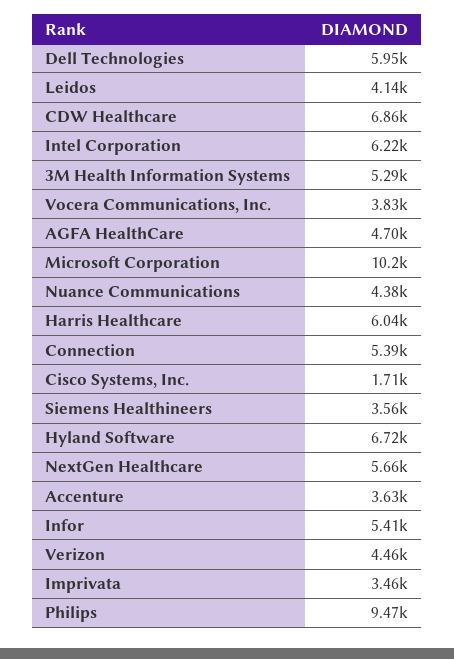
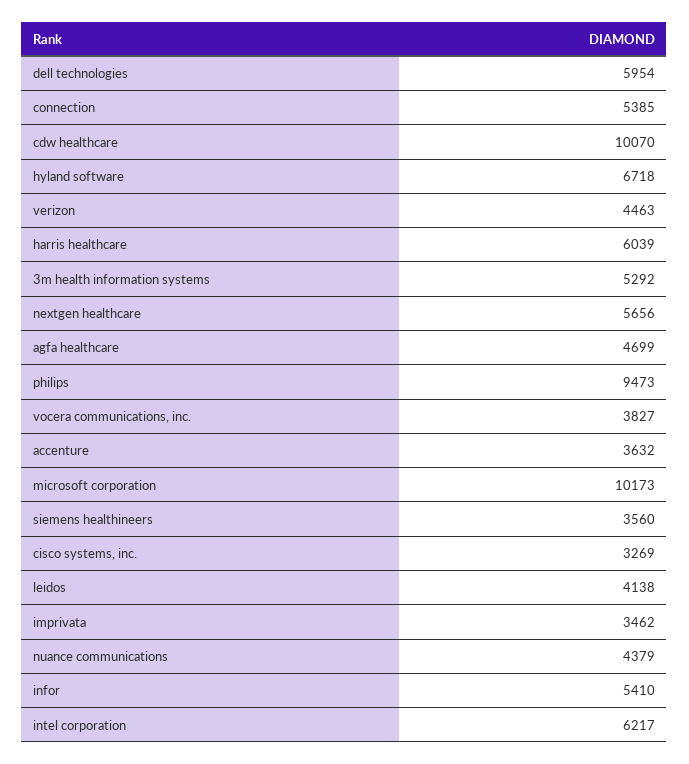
  {
    "Dell Technologies": 5954,
    "Leidos": 4138,
-   "CDW Healthcare": 6860,
+   "CDW Healthcare": 10070,
    "Intel Corporation": 6217,
    "3M Health Information Systems": 5292,
    "Vocera Communications, Inc.": 3827,
    "AGFA HealthCare": 4699,
    "Microsoft Corporation": 10173,
    "Nuance Communications": 4379,
    "Harris Healthcare": 6039,
    "Connection": 5385,
-   "Cisco Systems, Inc.": 1710,
+   "Cisco Systems, Inc.": 3269,
    "Siemens Healthineers": 3560,
    "Hyland Software": 6718,
    "NextGen Healthcare": 5656,
    "Accenture": 3632,
    "Infor": 5410,
    "Verizon": 4463,
    "Imprivata": 3462,
    "Philips": 9473
  }

